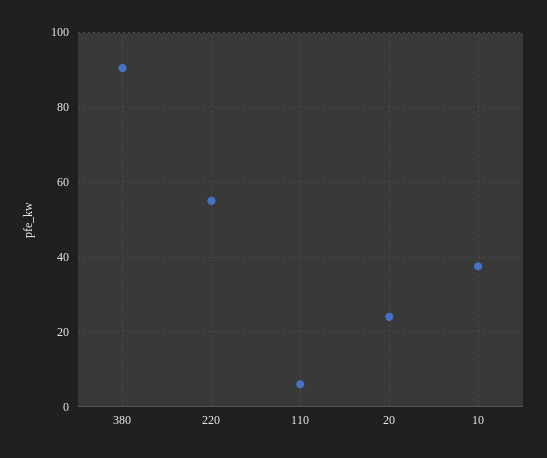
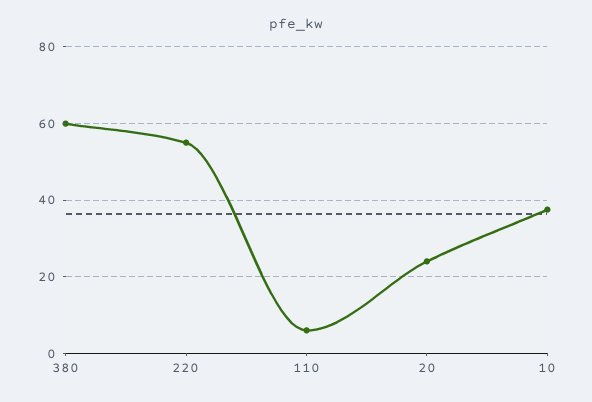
  {
-   "380": 90,
+   "380": 60,
    "220": 56,
    "110": 6,
    "20": 24,
    "10": 38
  }

